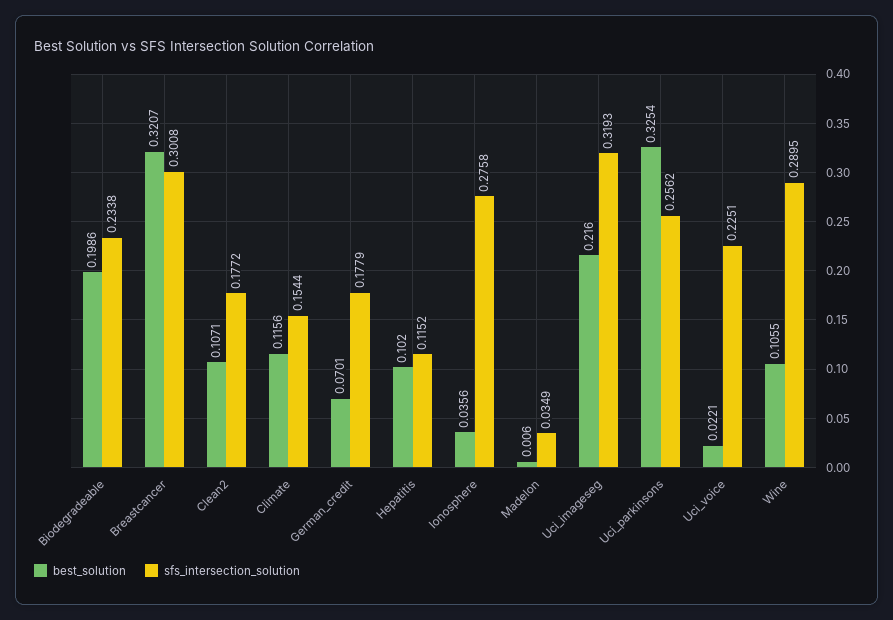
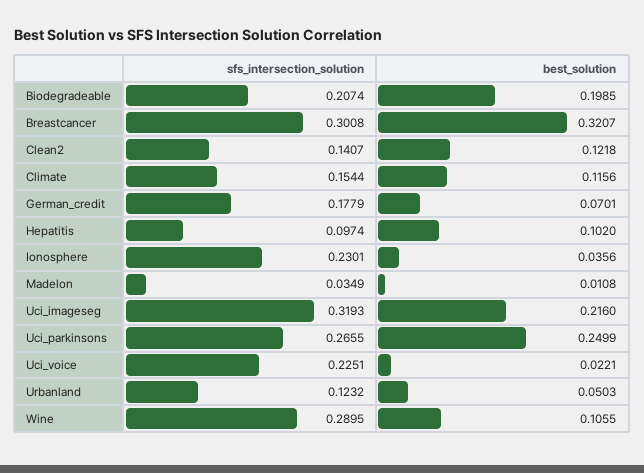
  {
    "best_solution": {
-     "Biodegradeable": 0.1986,
+     "Biodegradeable": 0.1985,
      "Breastcancer": 0.3207,
-     "Clean2": 0.1071,
+     "Clean2": 0.1218,
      "Climate": 0.1156,
      "German_credit": 0.0701,
      "Hepatitis": 0.102,
      "Ionosphere": 0.0356,
-     "Madelon": 0.006,
+     "Madelon": 0.0108,
      "Uci_imageseg": 0.216,
-     "Uci_parkinsons": 0.3254,
+     "Uci_parkinsons": 0.2499,
      "Uci_voice": 0.0221,
-     "Wine": 0.1055
+     "Wine": 0.1055,
+     "Urbanland": 0.0503
    },
    "sfs_intersection_solution": {
-     "Biodegradeable": 0.2338,
+     "Biodegradeable": 0.2074,
      "Breastcancer": 0.3008,
-     "Clean2": 0.1772,
+     "Clean2": 0.1407,
      "Climate": 0.1544,
      "German_credit": 0.1779,
-     "Hepatitis": 0.1152,
+     "Hepatitis": 0.0974,
-     "Ionosphere": 0.2758,
+     "Ionosphere": 0.2301,
      "Madelon": 0.0349,
      "Uci_imageseg": 0.3193,
-     "Uci_parkinsons": 0.2562,
+     "Uci_parkinsons": 0.2655,
      "Uci_voice": 0.2251,
-     "Wine": 0.2895
+     "Wine": 0.2895,
+     "Urbanland": 0.1232
    }
  }

